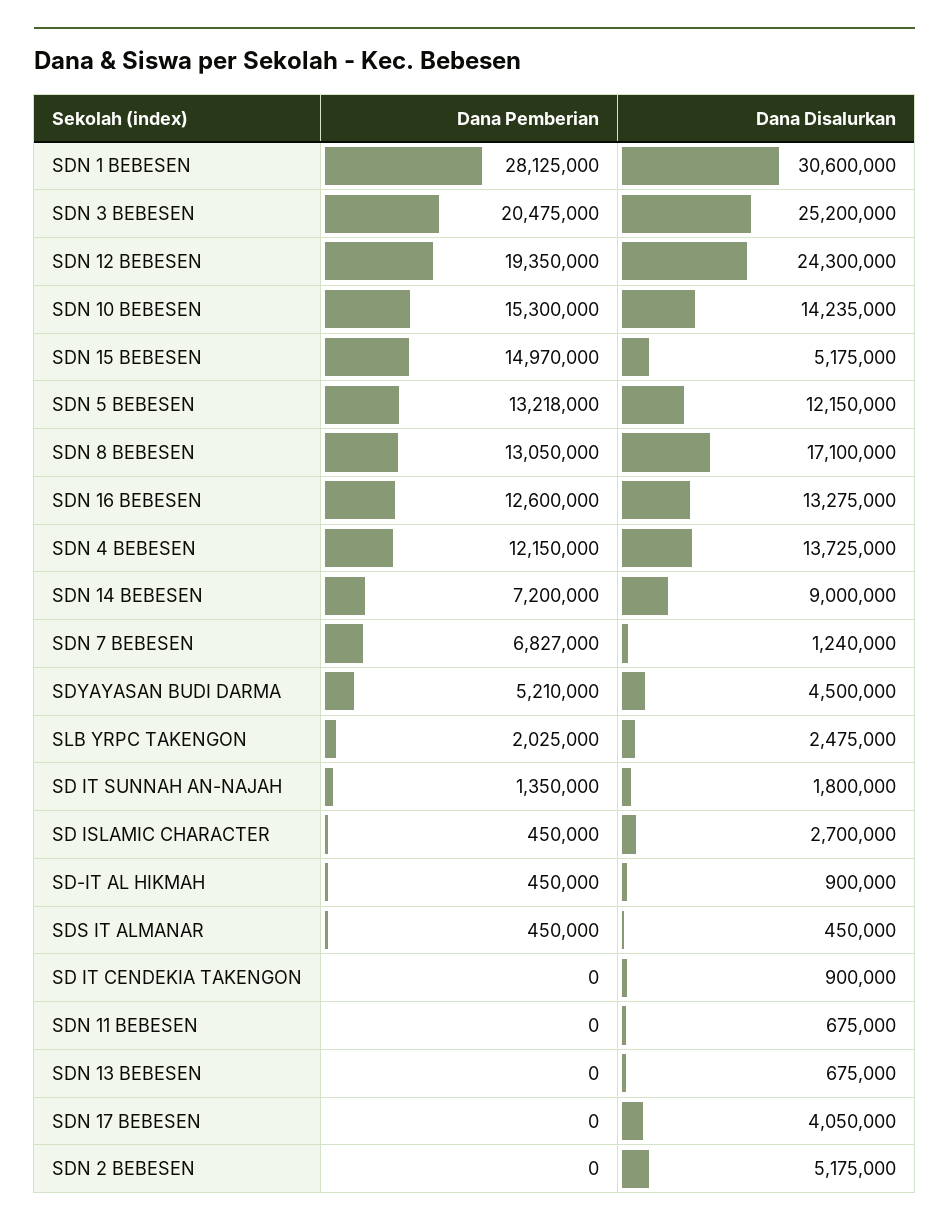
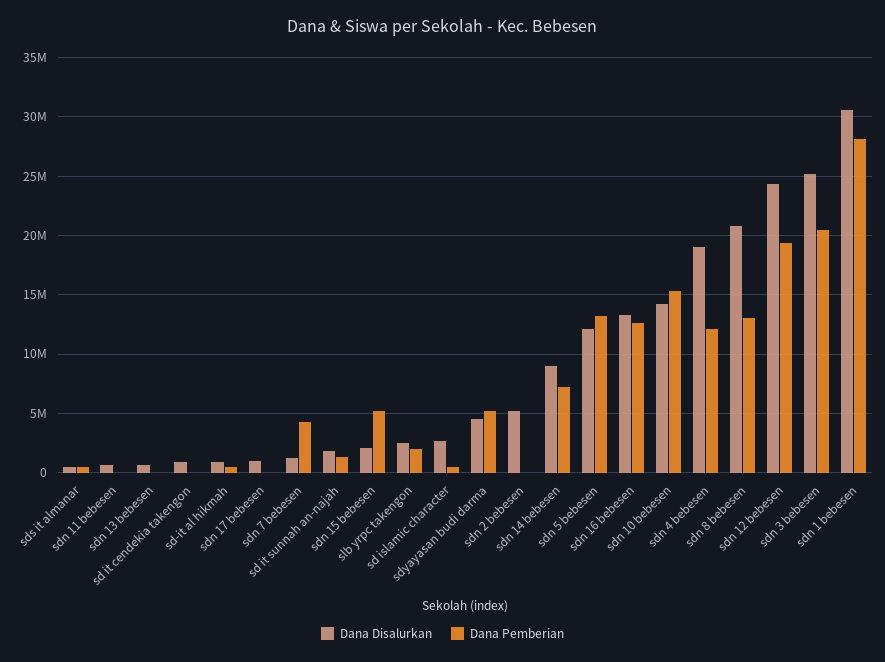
  {
    "Dana Pemberian": {
      "SDN 1 BEBESEN": 28125000,
      "SDN 3 BEBESEN": 20475000,
      "SDN 12 BEBESEN": 19350000,
      "SDN 10 BEBESEN": 15300000,
-     "SDN 15 BEBESEN": 14970000,
+     "SDN 15 BEBESEN": 5000000,
      "SDN 5 BEBESEN": 13218000,
      "SDN 8 BEBESEN": 13050000,
      "SDN 16 BEBESEN": 12600000,
      "SDN 4 BEBESEN": 12150000,
      "SDN 14 BEBESEN": 7200000,
-     "SDN 7 BEBESEN": 6827000,
+     "SDN 7 BEBESEN": 4000000,
      "SDYAYASAN BUDI DARMA": 5210000,
      "SLB YRPC TAKENGON": 2025000,
      "SD IT SUNNAH AN-NAJAH": 1350000,
      "SD ISLAMIC CHARACTER": 450000,
      "SD-IT AL HIKMAH": 450000,
      "SDS IT ALMANAR": 450000,
      "SD IT CENDEKIA TAKENGON": 0,
      "SDN 11 BEBESEN": 0,
      "SDN 13 BEBESEN": 0,
      "SDN 17 BEBESEN": 0,
      "SDN 2 BEBESEN": 0
    },
    "Dana Disalurkan": {
      "SDN 1 BEBESEN": 30600000,
      "SDN 3 BEBESEN": 25200000,
      "SDN 12 BEBESEN": 24300000,
      "SDN 10 BEBESEN": 14235000,
-     "SDN 15 BEBESEN": 5175000,
+     "SDN 15 BEBESEN": 2000000,
      "SDN 5 BEBESEN": 12150000,
-     "SDN 8 BEBESEN": 17100000,
+     "SDN 8 BEBESEN": 21000000,
      "SDN 16 BEBESEN": 13275000,
-     "SDN 4 BEBESEN": 13725000,
+     "SDN 4 BEBESEN": 19000000,
      "SDN 14 BEBESEN": 9000000,
      "SDN 7 BEBESEN": 1240000,
      "SDYAYASAN BUDI DARMA": 4500000,
      "SLB YRPC TAKENGON": 2475000,
      "SD IT SUNNAH AN-NAJAH": 1800000,
      "SD ISLAMIC CHARACTER": 2700000,
      "SD-IT AL HIKMAH": 900000,
      "SDS IT ALMANAR": 450000,
      "SD IT CENDEKIA TAKENGON": 900000,
      "SDN 11 BEBESEN": 675000,
      "SDN 13 BEBESEN": 675000,
-     "SDN 17 BEBESEN": 4050000,
+     "SDN 17 BEBESEN": 1000000,
      "SDN 2 BEBESEN": 5175000
    }
  }

